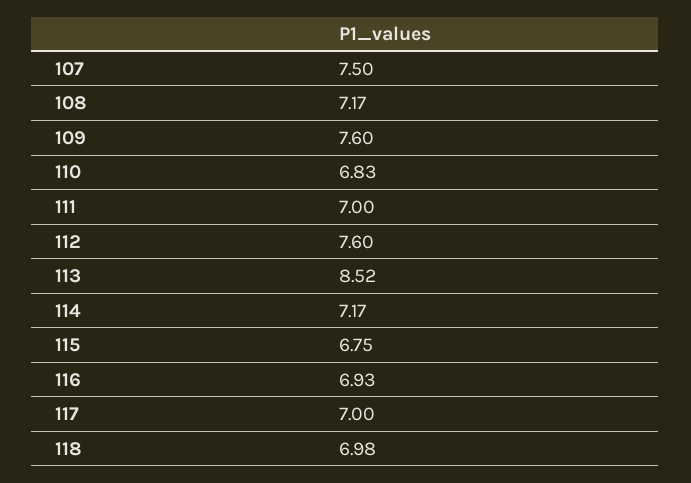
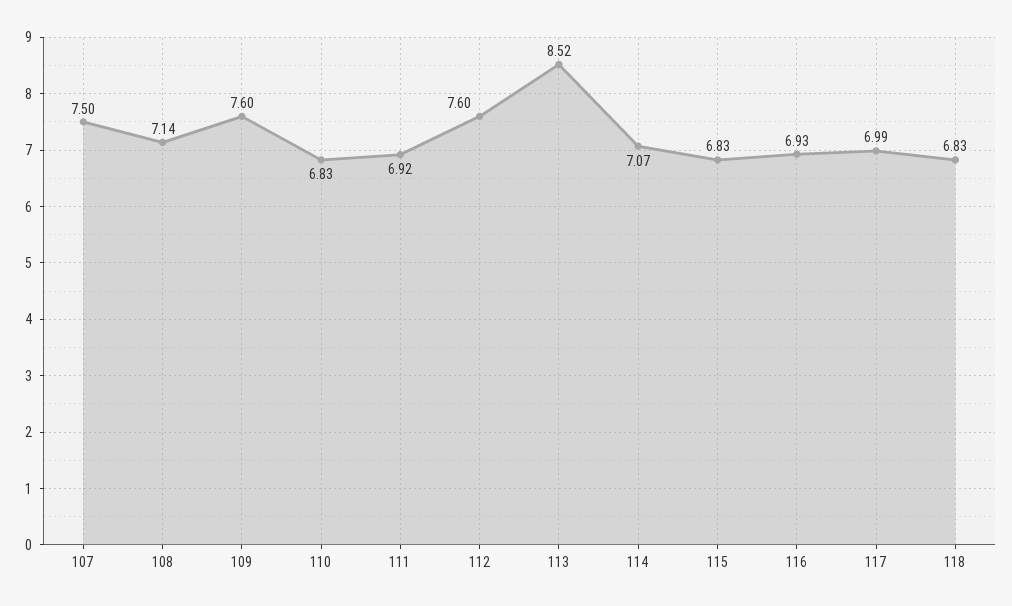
  {
    "107": 7.5,
-   "108": 7.17,
+   "108": 7.14,
    "109": 7.6,
    "110": 6.83,
-   "111": 7,
+   "111": 6.92,
    "112": 7.6,
    "113": 8.52,
-   "114": 7.17,
+   "114": 7.07,
-   "115": 6.75,
+   "115": 6.83,
    "116": 6.93,
-   "117": 7,
+   "117": 6.99,
-   "118": 6.98
+   "118": 6.83
  }

